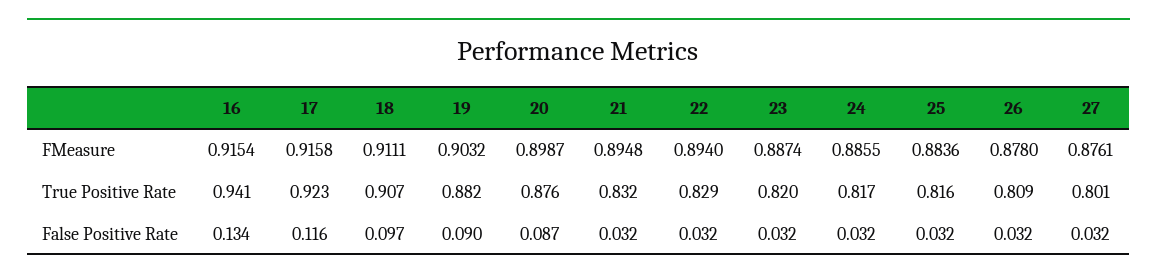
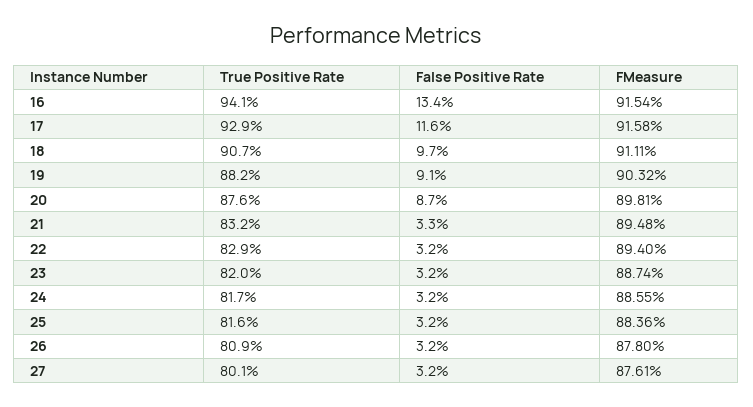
  {
    "16": {
      "FMeasure": 0.9154,
      "True Positive Rate": 0.941,
      "False Positive Rate": 0.134
    },
    "17": {
      "FMeasure": 0.9158,
-     "True Positive Rate": 0.923,
+     "True Positive Rate": 0.929,
      "False Positive Rate": 0.116
    },
    "18": {
      "FMeasure": 0.9111,
      "True Positive Rate": 0.907,
      "False Positive Rate": 0.097
    },
    "19": {
      "FMeasure": 0.9032,
      "True Positive Rate": 0.882,
-     "False Positive Rate": 0.09
+     "False Positive Rate": 0.091
    },
    "20": {
-     "FMeasure": 0.8987,
+     "FMeasure": 0.8981,
      "True Positive Rate": 0.876,
      "False Positive Rate": 0.087
    },
    "21": {
      "FMeasure": 0.8948,
      "True Positive Rate": 0.832,
-     "False Positive Rate": 0.032
+     "False Positive Rate": 0.033
    },
    "22": {
      "FMeasure": 0.894,
      "True Positive Rate": 0.829,
      "False Positive Rate": 0.032
    },
    "23": {
      "FMeasure": 0.8874,
      "True Positive Rate": 0.82,
      "False Positive Rate": 0.032
    },
    "24": {
      "FMeasure": 0.8855,
      "True Positive Rate": 0.817,
      "False Positive Rate": 0.032
    },
    "25": {
      "FMeasure": 0.8836,
      "True Positive Rate": 0.816,
      "False Positive Rate": 0.032
    },
    "26": {
      "FMeasure": 0.878,
      "True Positive Rate": 0.809,
      "False Positive Rate": 0.032
    },
    "27": {
      "FMeasure": 0.8761,
      "True Positive Rate": 0.801,
      "False Positive Rate": 0.032
    }
  }

